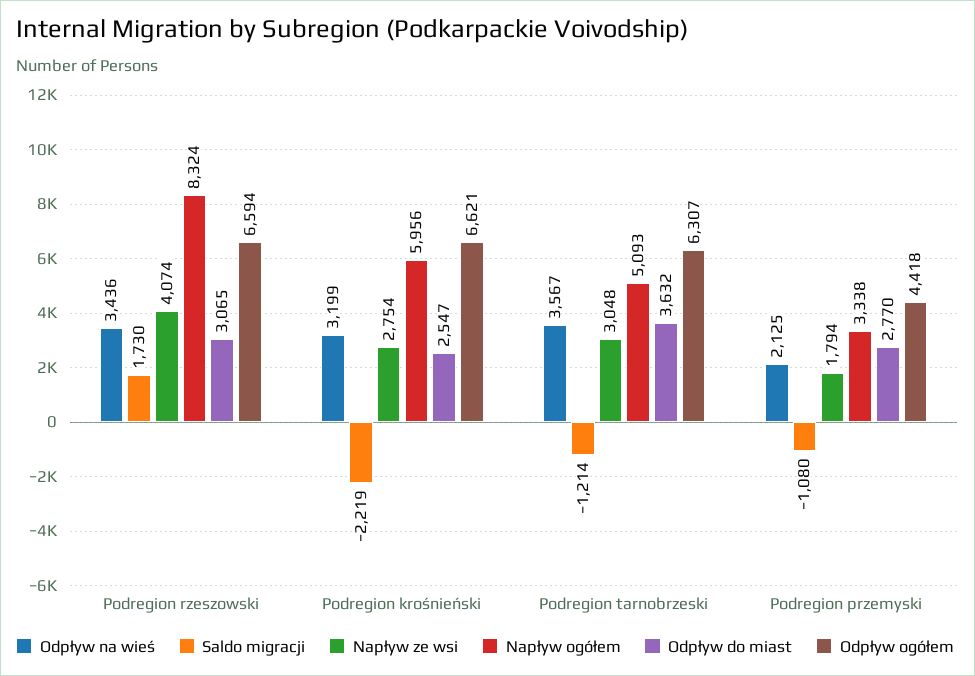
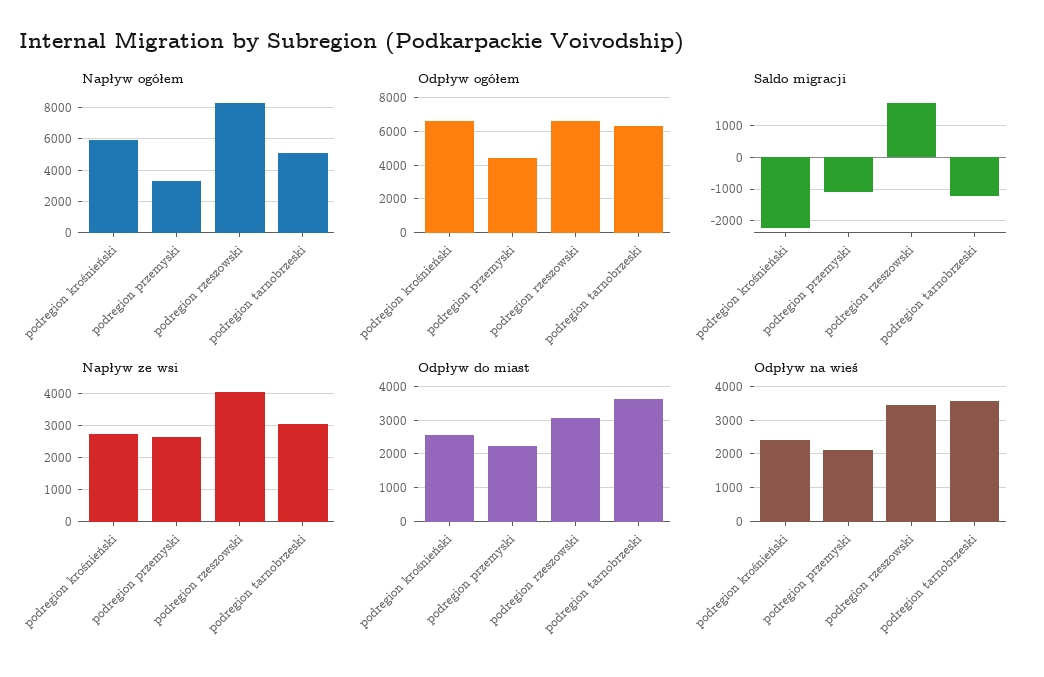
  {
    "Odpływ na wieś": {
      "Podregion rzeszowski": 3436,
-     "Podregion krośnieński": 3199,
+     "Podregion krośnieński": 2400,
      "Podregion tarnobrzeski": 3567,
      "Podregion przemyski": 2125
    },
    "Saldo migracji": {
      "Podregion rzeszowski": 1730,
      "Podregion krośnieński": -2219,
      "Podregion tarnobrzeski": -1214,
      "Podregion przemyski": -1080
    },
    "Napływ ze wsi": {
      "Podregion rzeszowski": 4074,
      "Podregion krośnieński": 2754,
      "Podregion tarnobrzeski": 3048,
-     "Podregion przemyski": 1794
+     "Podregion przemyski": 2600
    },
    "Napływ ogółem": {
      "Podregion rzeszowski": 8324,
      "Podregion krośnieński": 5956,
      "Podregion tarnobrzeski": 5093,
      "Podregion przemyski": 3338
    },
    "Odpływ do miast": {
      "Podregion rzeszowski": 3065,
      "Podregion krośnieński": 2547,
      "Podregion tarnobrzeski": 3632,
-     "Podregion przemyski": 2770
+     "Podregion przemyski": 2200
    },
    "Odpływ ogółem": {
      "Podregion rzeszowski": 6594,
      "Podregion krośnieński": 6621,
      "Podregion tarnobrzeski": 6307,
      "Podregion przemyski": 4418
    }
  }

